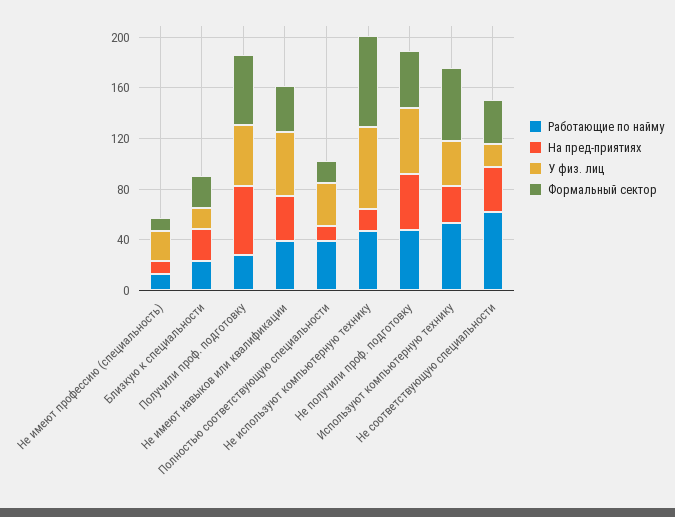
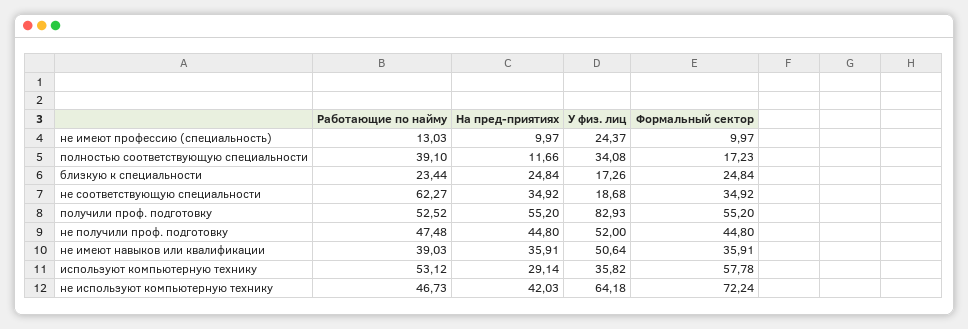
  {
    "Работающие по найму": {
      "Не имеют профессию (специальность)": 13.03,
      "Близкую к специальности": 23.44,
-     "Получили проф. подготовку": 30,
+     "Получили проф. подготовку": 52.52,
      "Не имеют навыков или квалификации": 39.03,
      "Полностью соответствующую специальности": 39.1,
      "Не используют компьютерную технику": 46.73,
      "Не получили проф. подготовку": 47.48,
      "Используют компьютерную технику": 53.12,
      "Не соответствующую специальности": 62.27
    },
    "На пред-приятиях": {
      "Не имеют профессию (специальность)": 9.97,
      "Близкую к специальности": 24.84,
      "Получили проф. подготовку": 55.2,
      "Не имеют навыков или квалификации": 35.91,
      "Полностью соответствующую специальности": 11.66,
-     "Не используют компьютерную технику": 20,
+     "Не используют компьютерную технику": 42.03,
      "Не получили проф. подготовку": 44.8,
      "Используют компьютерную технику": 29.14,
      "Не соответствующую специальности": 34.92
    },
    "У физ. лиц": {
      "Не имеют профессию (специальность)": 24.37,
      "Близкую к специальности": 17.26,
-     "Получили проф. подготовку": 50,
+     "Получили проф. подготовку": 82.93,
      "Не имеют навыков или квалификации": 50.64,
      "Полностью соответствующую специальности": 34.08,
      "Не используют компьютерную технику": 64.18,
      "Не получили проф. подготовку": 52,
      "Используют компьютерную технику": 35.82,
      "Не соответствующую специальности": 18.68
    },
    "Формальный сектор": {
      "Не имеют профессию (специальность)": 9.97,
      "Близкую к специальности": 24.84,
      "Получили проф. подготовку": 55.2,
      "Не имеют навыков или квалификации": 35.91,
      "Полностью соответствующую специальности": 17.23,
      "Не используют компьютерную технику": 72.24,
      "Не получили проф. подготовку": 44.8,
      "Используют компьютерную технику": 57.78,
      "Не соответствующую специальности": 34.92
    }
  }

